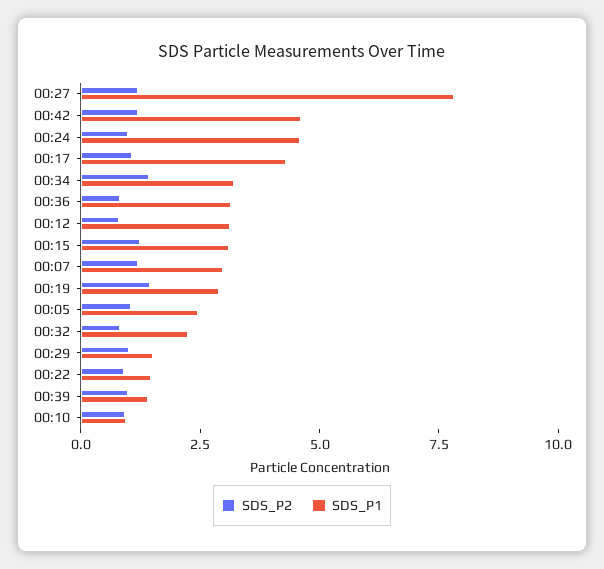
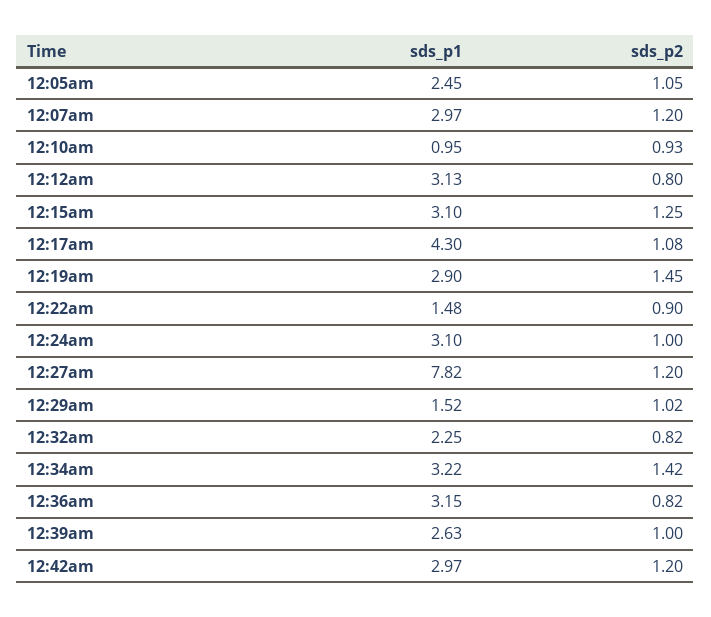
  {
    "SDS_P2": {
      "00:27": 1.2,
      "00:42": 1.2,
      "00:24": 1,
      "00:17": 1.08,
      "00:34": 1.42,
      "00:36": 0.82,
      "00:12": 0.8,
      "00:15": 1.25,
      "00:07": 1.2,
      "00:19": 1.45,
      "00:05": 1.05,
      "00:32": 0.82,
      "00:29": 1.02,
      "00:22": 0.9,
      "00:39": 1,
      "00:10": 0.93
    },
    "SDS_P1": {
      "00:27": 7.82,
-     "00:42": 4.5,
+     "00:42": 2.97,
-     "00:24": 4.5,
+     "00:24": 3.1,
      "00:17": 4.3,
      "00:34": 3.22,
      "00:36": 3.15,
      "00:12": 3.13,
      "00:15": 3.1,
      "00:07": 2.97,
      "00:19": 2.9,
      "00:05": 2.45,
      "00:32": 2.25,
      "00:29": 1.52,
      "00:22": 1.48,
-     "00:39": 1.5,
+     "00:39": 2.63,
      "00:10": 0.95
    }
  }

